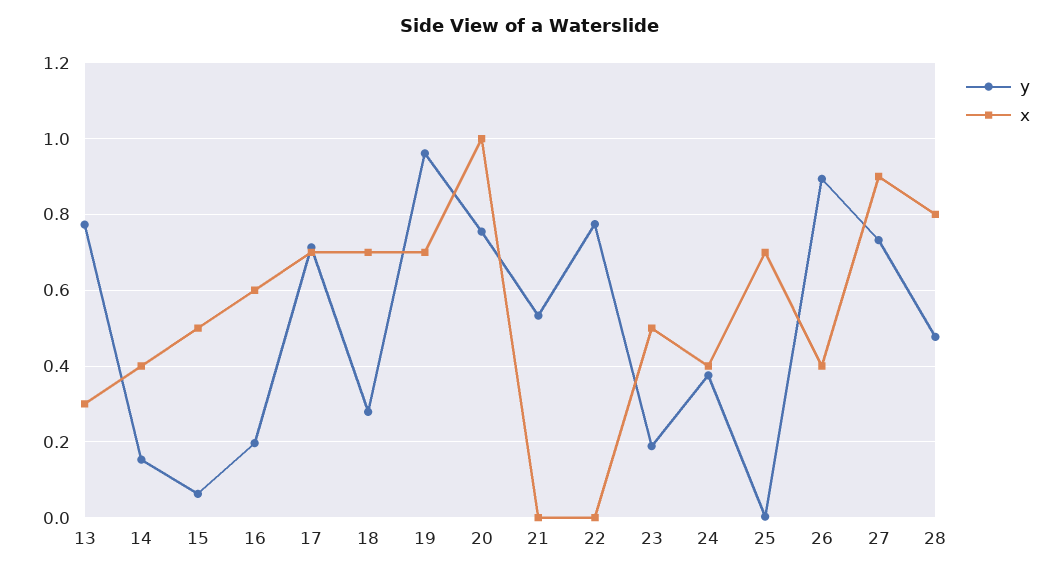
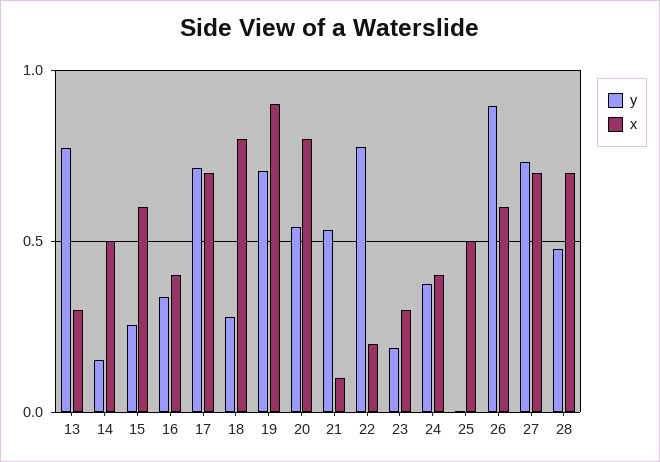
  {
    "y": {
      "13": 0.78,
      "14": 0.16,
-     "15": 0.06,
+     "15": 0.25,
-     "16": 0.2,
+     "16": 0.35,
      "17": 0.72,
      "18": 0.28,
-     "19": 0.96,
+     "19": 0.7,
-     "20": 0.76,
+     "20": 0.55,
      "21": 0.54,
      "22": 0.78,
      "23": 0.18,
      "24": 0.38,
      "25": 0,
      "26": 0.9,
      "27": 0.74,
      "28": 0.48
    },
    "x": {
      "13": 0.3,
-     "14": 0.4,
+     "14": 0.5,
-     "15": 0.5,
+     "15": 0.6,
-     "16": 0.6,
+     "16": 0.4,
      "17": 0.7,
-     "18": 0.7,
+     "18": 0.8,
-     "19": 0.7,
+     "19": 0.9,
-     "20": 1,
+     "20": 0.8,
-     "21": 0,
+     "21": 0.1,
-     "22": 0,
+     "22": 0.2,
-     "23": 0.5,
+     "23": 0.3,
      "24": 0.4,
-     "25": 0.7,
+     "25": 0.5,
-     "26": 0.4,
+     "26": 0.6,
-     "27": 0.9,
+     "27": 0.7,
-     "28": 0.8
+     "28": 0.7
    }
  }

